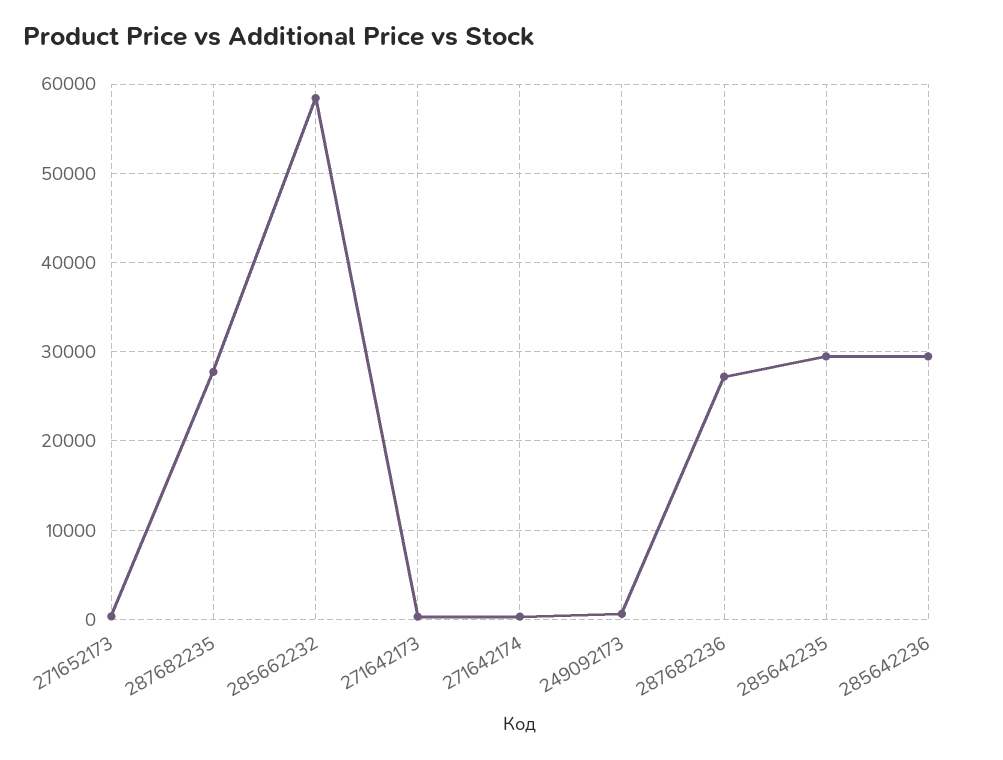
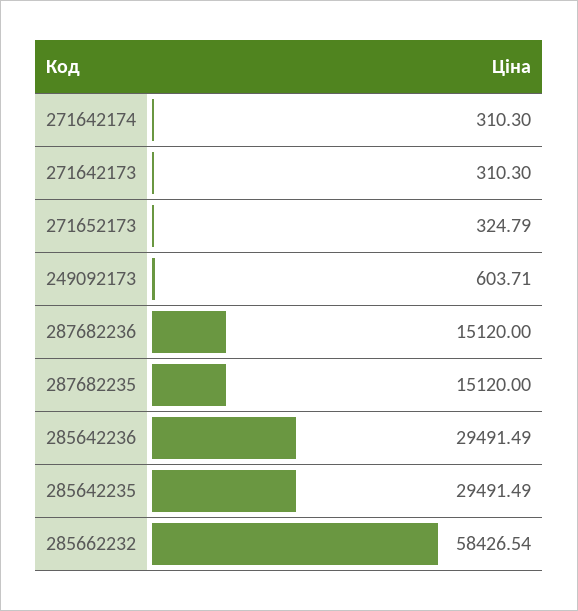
  {
    "271652173": 324.79,
-   "287682235": 28000,
+   "287682235": 15120,
    "285662232": 58426.54,
    "271642173": 310.3,
    "271642174": 310.3,
    "249092173": 603.71,
-   "287682236": 27000,
+   "287682236": 15120,
    "285642235": 29491.49,
    "285642236": 29491.49
  }

